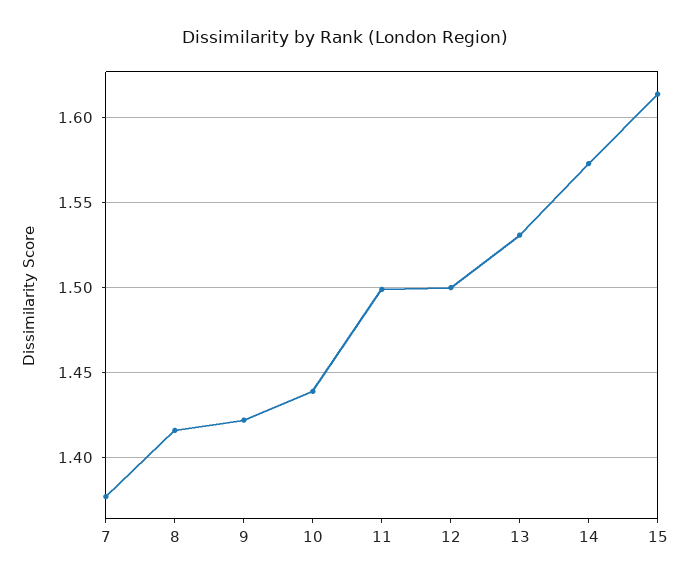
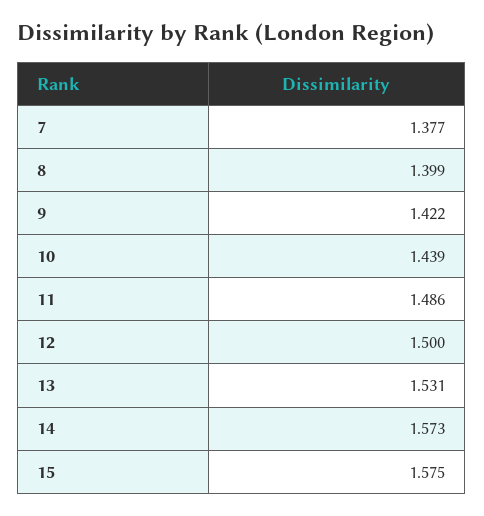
  {
    "7": 1.377,
-   "8": 1.415,
+   "8": 1.399,
    "9": 1.422,
    "10": 1.439,
-   "11": 1.5,
+   "11": 1.486,
    "12": 1.5,
    "13": 1.531,
    "14": 1.573,
-   "15": 1.615
+   "15": 1.575
  }

